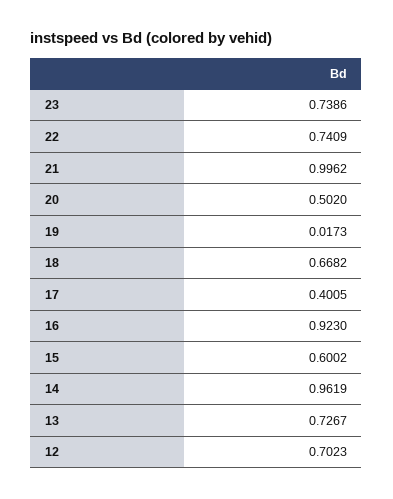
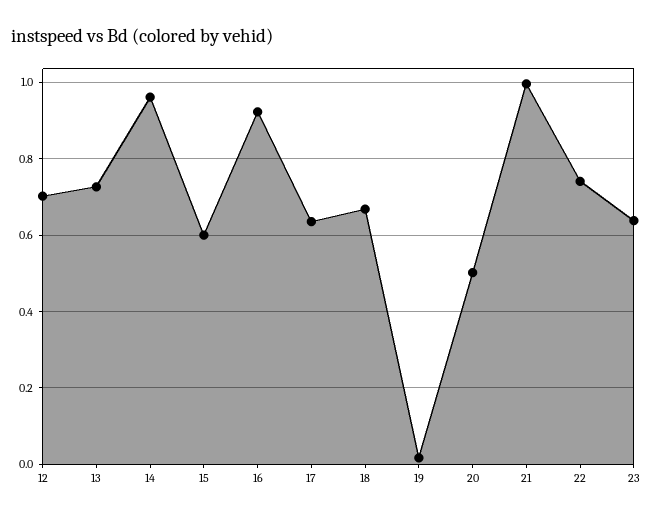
  {
-   "23": 0.7386,
+   "23": 0.64,
    "22": 0.7409,
    "21": 0.9962,
    "20": 0.502,
    "19": 0.0173,
    "18": 0.6682,
-   "17": 0.4005,
+   "17": 0.64,
    "16": 0.923,
    "15": 0.6002,
    "14": 0.9619,
    "13": 0.7267,
    "12": 0.7023
  }

